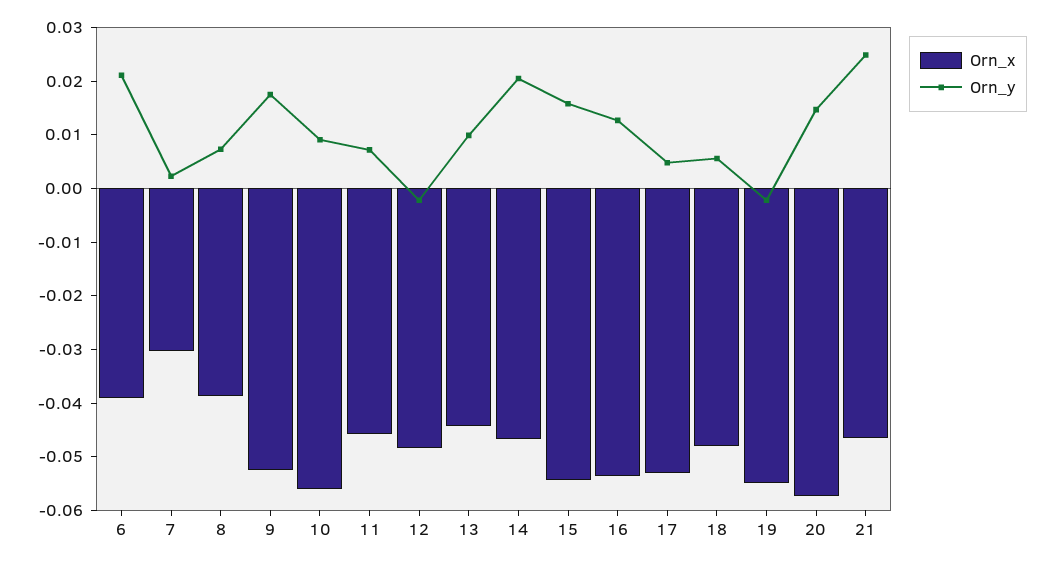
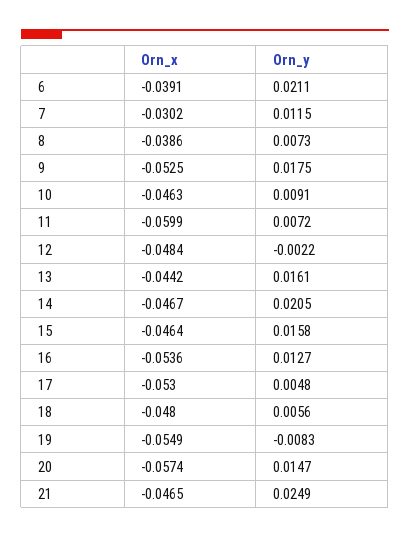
  {
    "Orn_x": {
      "6": -0.0391,
      "7": -0.0302,
      "8": -0.0386,
      "9": -0.0525,
-     "10": -0.056,
+     "10": -0.0463,
-     "11": -0.046,
+     "11": -0.0599,
      "12": -0.0484,
      "13": -0.0442,
      "14": -0.0467,
-     "15": -0.054,
+     "15": -0.0464,
      "16": -0.0536,
      "17": -0.053,
      "18": -0.048,
      "19": -0.0549,
      "20": -0.0574,
      "21": -0.0465
    },
    "Orn_y": {
      "6": 0.0211,
-     "7": 0.002,
+     "7": 0.0115,
      "8": 0.0073,
      "9": 0.0175,
      "10": 0.0091,
      "11": 0.0072,
      "12": -0.0022,
-     "13": 0.01,
+     "13": 0.0161,
      "14": 0.0205,
      "15": 0.0158,
      "16": 0.0127,
      "17": 0.0048,
      "18": 0.0056,
-     "19": -0.002,
+     "19": -0.0083,
      "20": 0.0147,
      "21": 0.0249
    }
  }

